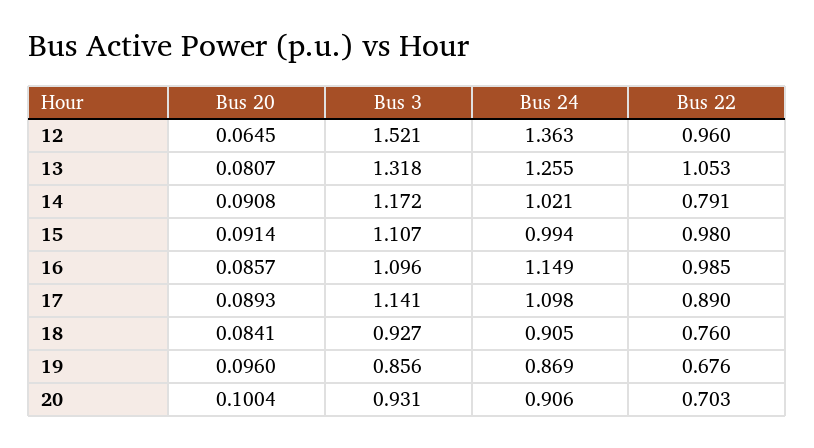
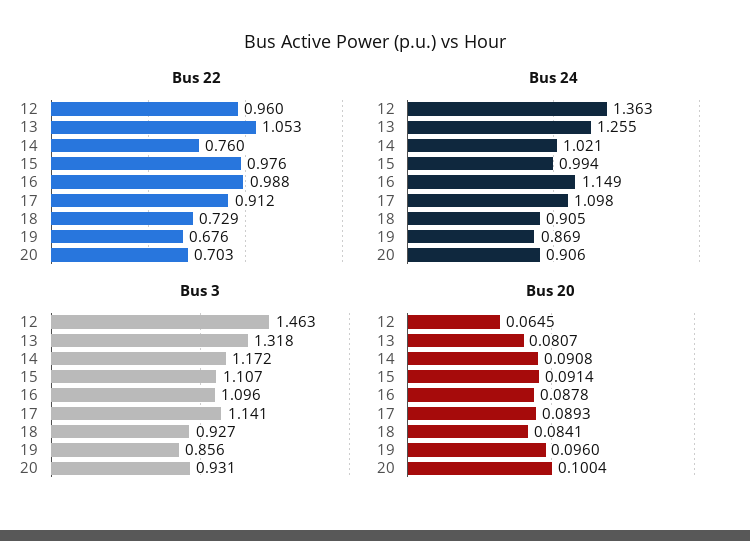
  {
    "Bus 20": {
      "12": 0.0645,
      "13": 0.0807,
      "14": 0.0908,
      "15": 0.0914,
-     "16": 0.0857,
+     "16": 0.0878,
      "17": 0.0893,
      "18": 0.0841,
      "19": 0.096,
      "20": 0.1004
    },
    "Bus 3": {
-     "12": 1.521,
+     "12": 1.463,
      "13": 1.318,
      "14": 1.172,
      "15": 1.107,
      "16": 1.096,
      "17": 1.141,
      "18": 0.927,
      "19": 0.856,
      "20": 0.931
    },
    "Bus 24": {
      "12": 1.363,
      "13": 1.255,
      "14": 1.021,
      "15": 0.994,
      "16": 1.149,
      "17": 1.098,
      "18": 0.905,
      "19": 0.869,
      "20": 0.906
    },
    "Bus 22": {
      "12": 0.96,
      "13": 1.053,
-     "14": 0.791,
+     "14": 0.76,
-     "15": 0.98,
+     "15": 0.976,
-     "16": 0.985,
+     "16": 0.988,
-     "17": 0.89,
+     "17": 0.912,
-     "18": 0.76,
+     "18": 0.729,
      "19": 0.676,
      "20": 0.703
    }
  }

